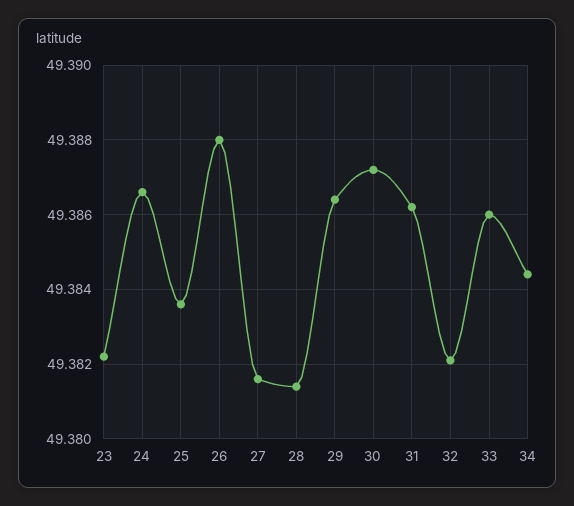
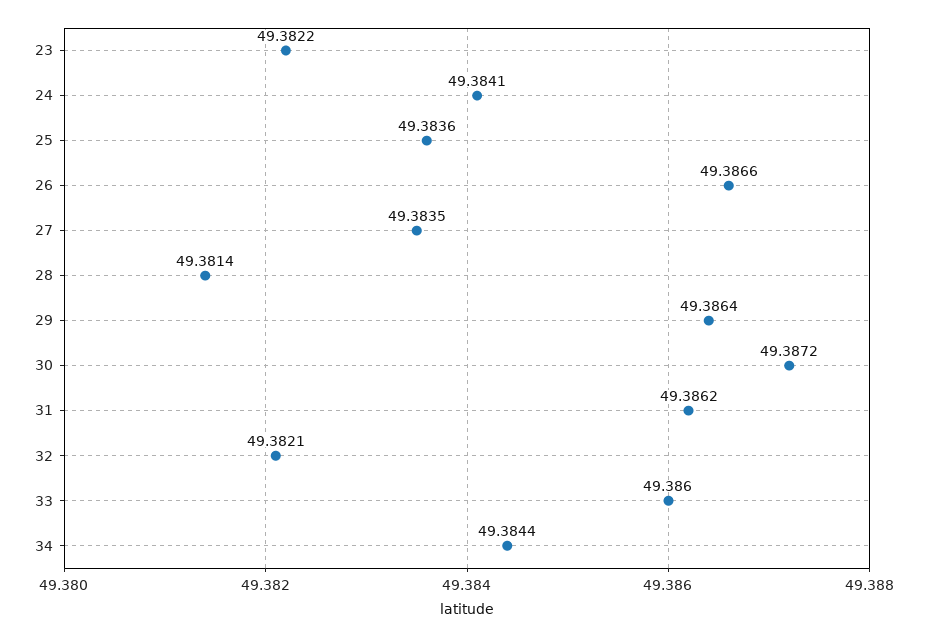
  {
    "23": 49.3822,
-   "24": 49.3865,
+   "24": 49.3841,
    "25": 49.3836,
-   "26": 49.388,
+   "26": 49.3866,
-   "27": 49.3815,
+   "27": 49.3835,
    "28": 49.3814,
    "29": 49.3864,
    "30": 49.3872,
    "31": 49.3862,
    "32": 49.3821,
    "33": 49.386,
    "34": 49.3844
  }

